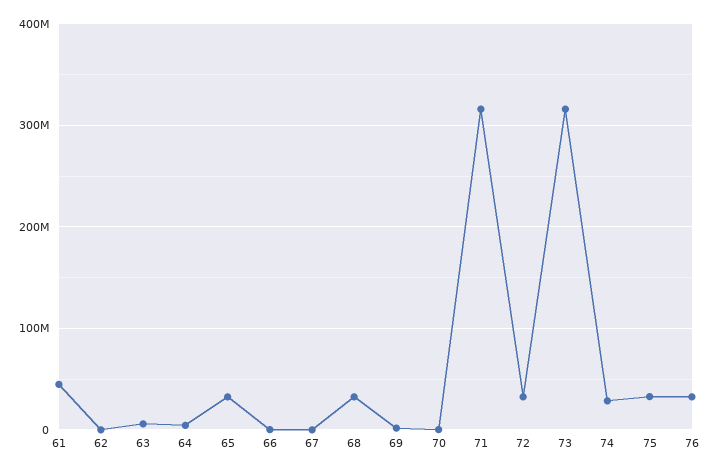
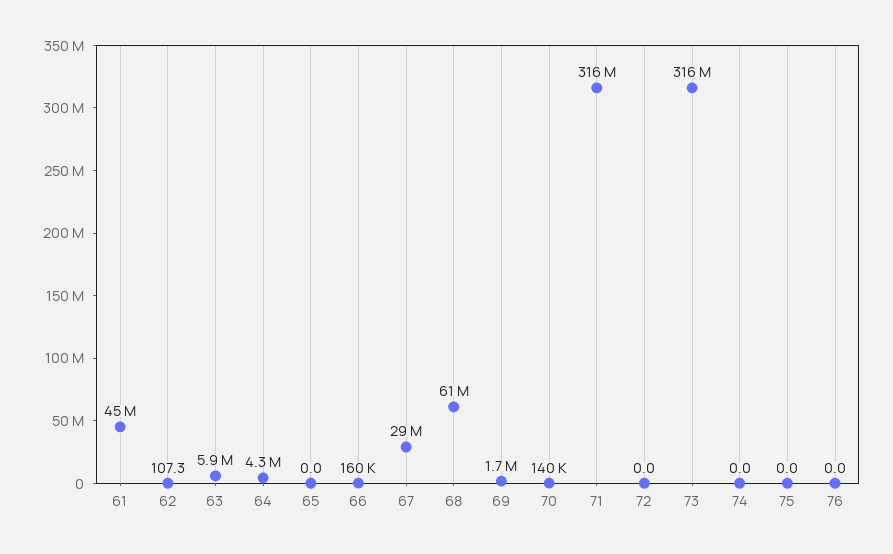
  {
    "61": 45000000,
    "62": 107.3,
    "63": 5900000,
    "64": 4300000,
-   "65": 30000000,
+   "65": 0,
    "66": 160000,
-   "67": 0,
+   "67": 29000000,
-   "68": 30000000,
+   "68": 61000000,
    "69": 1700000,
    "70": 140000,
    "71": 316000000,
-   "72": 30000000,
+   "72": 0,
    "73": 316000000,
-   "74": 30000000,
+   "74": 0,
-   "75": 30000000,
+   "75": 0,
-   "76": 30000000
+   "76": 0
  }

